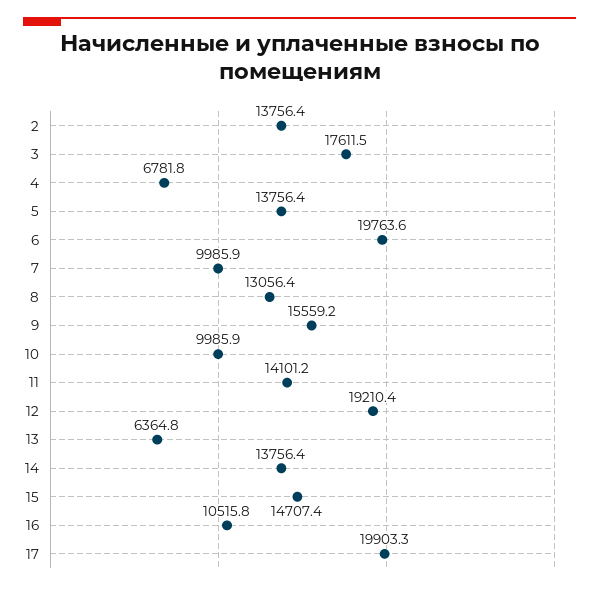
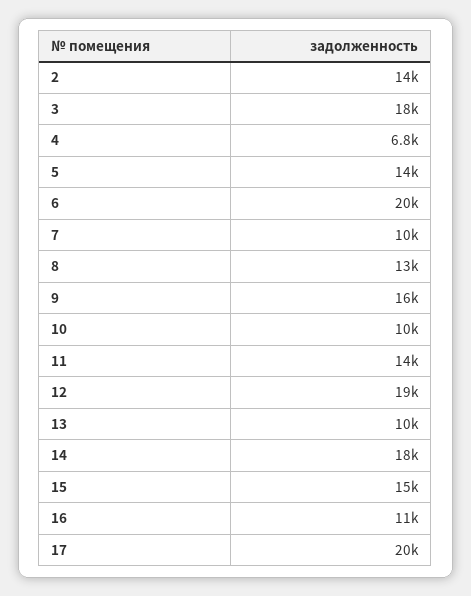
  {
    "2": 13756.4,
    "3": 17611.5,
    "4": 6781.8,
    "5": 13756.4,
    "6": 19763.6,
    "7": 9985.9,
    "8": 13056.4,
    "9": 15559.2,
    "10": 9985.9,
    "11": 14101.2,
    "12": 19210.4,
-   "13": 6364.8,
+   "13": 10000,
-   "14": 13756.4,
+   "14": 18000,
    "15": 14707.4,
    "16": 10515.8,
    "17": 19903.3
  }

